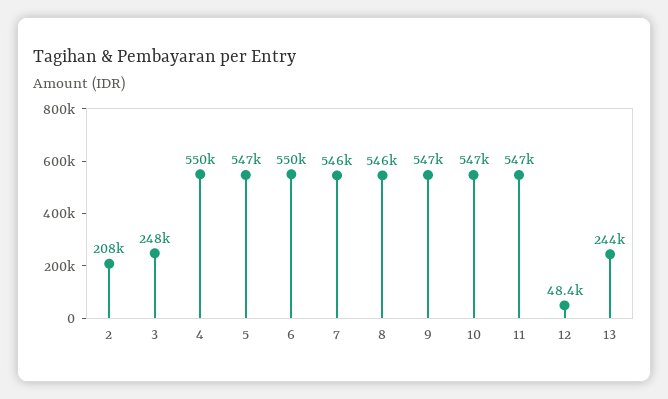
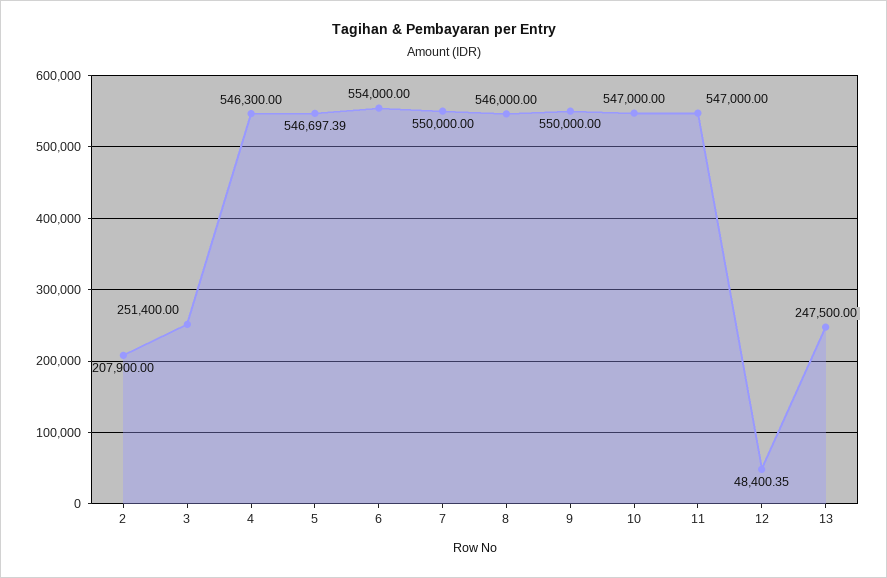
  {
    "2": 207900,
-   "3": 248000,
+   "3": 251400,
-   "4": 550000,
+   "4": 546300,
    "5": 546697.39,
-   "6": 550000,
+   "6": 554000,
-   "7": 546000,
+   "7": 550000,
    "8": 546000,
-   "9": 547000,
+   "9": 550000,
    "10": 547000,
    "11": 547000,
    "12": 48400.35,
-   "13": 244000
+   "13": 247500
  }

